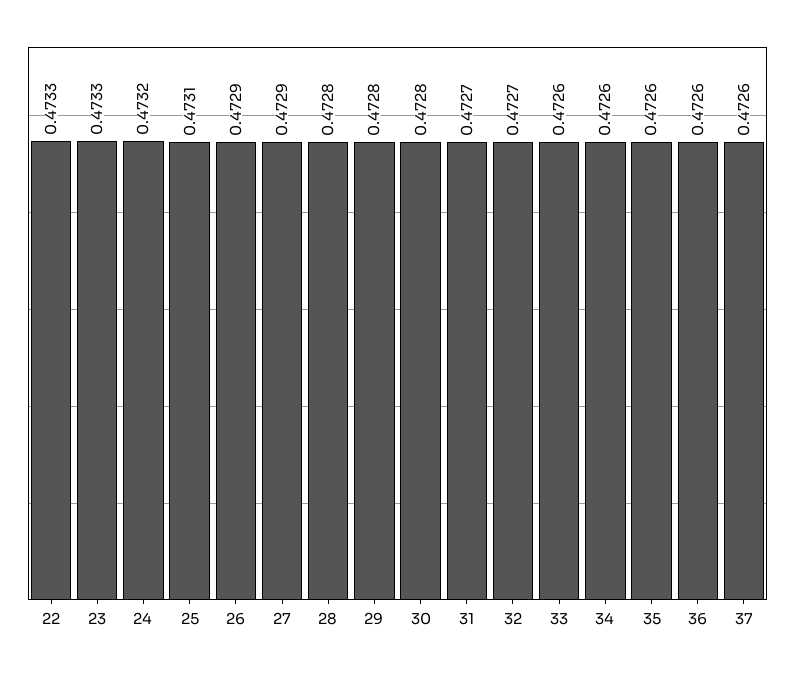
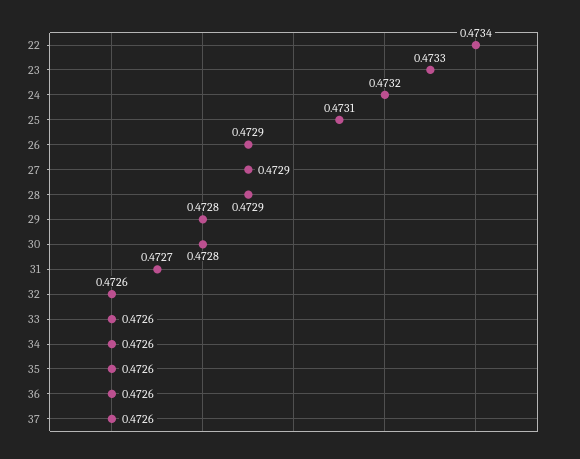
  {
-   "22": 0.4733,
+   "22": 0.4734,
    "23": 0.4733,
    "24": 0.4732,
    "25": 0.4731,
    "26": 0.4729,
    "27": 0.4729,
-   "28": 0.4728,
+   "28": 0.4729,
    "29": 0.4728,
    "30": 0.4728,
    "31": 0.4727,
-   "32": 0.4727,
+   "32": 0.4726,
    "33": 0.4726,
    "34": 0.4726,
    "35": 0.4726,
    "36": 0.4726,
    "37": 0.4726
  }

